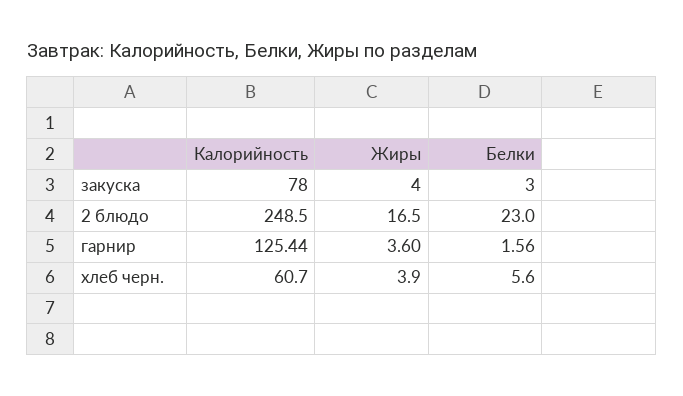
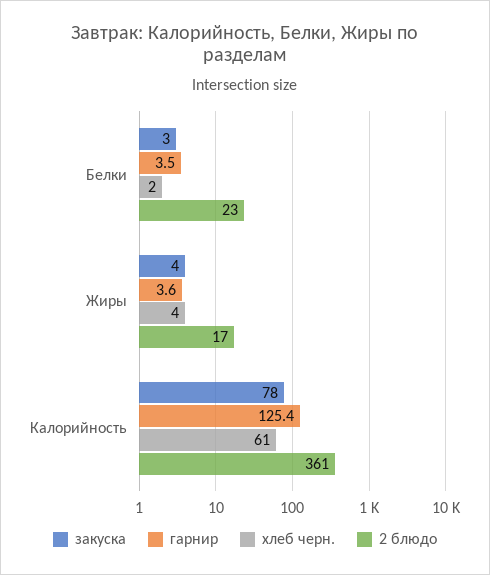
  {
    "закуска": {
      "Калорийность": 78,
      "Жиры": 4,
      "Белки": 3
    },
    "2 блюдо": {
-     "Калорийность": 248.5,
+     "Калорийность": 361,
      "Жиры": 16.5,
      "Белки": 23
    },
    "гарнир": {
      "Калорийность": 125.44,
      "Жиры": 3.6,
-     "Белки": 1.56
+     "Белки": 3.5
    },
    "хлеб черн.": {
      "Калорийность": 60.7,
      "Жиры": 3.9,
-     "Белки": 5.6
+     "Белки": 2
    }
  }

